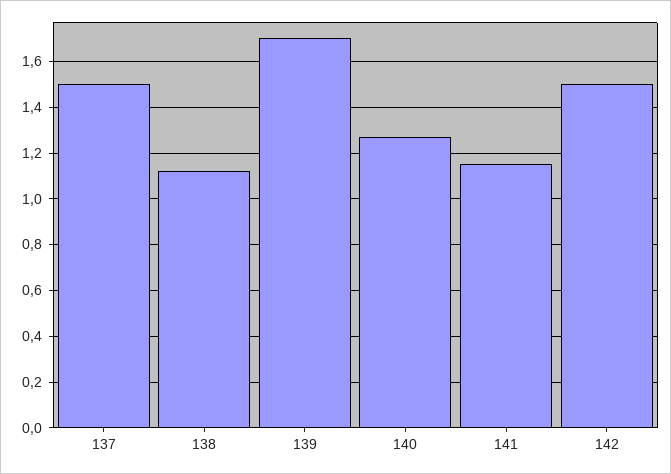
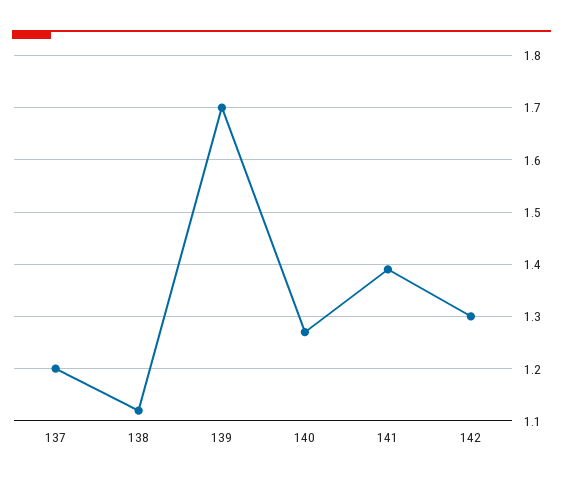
  {
-   "137": 1.5,
+   "137": 1.2,
    "138": 1.1,
    "139": 1.7,
    "140": 1.25,
-   "141": 1.15,
+   "141": 1.4,
-   "142": 1.5
+   "142": 1.3
  }

